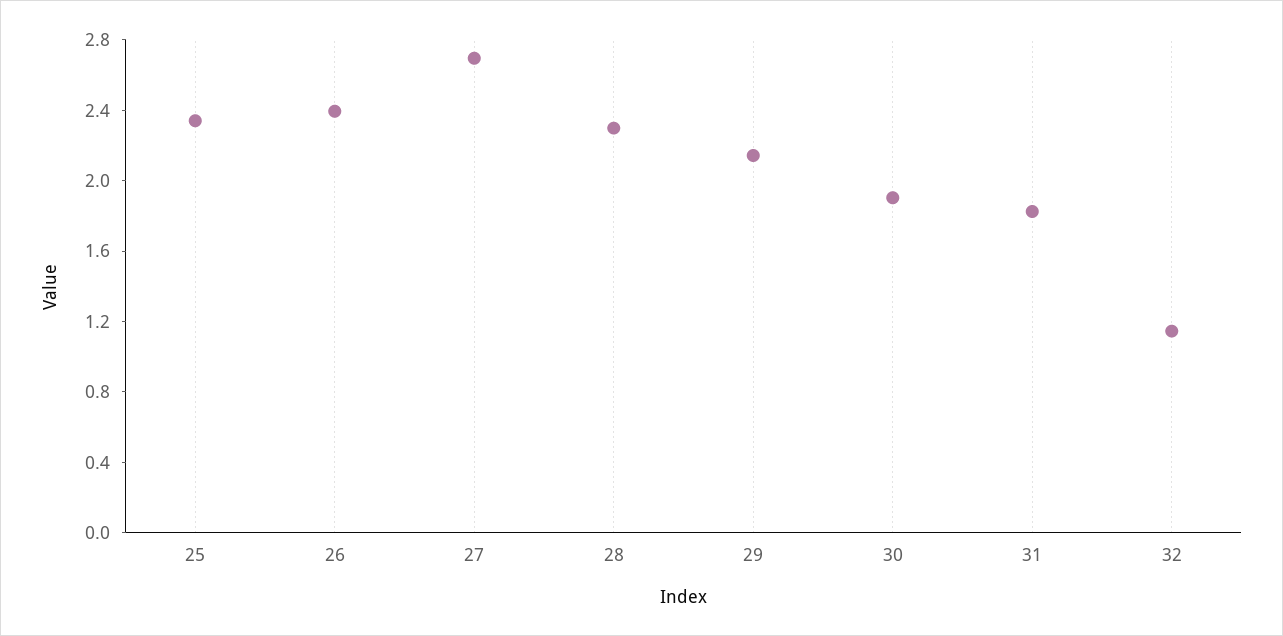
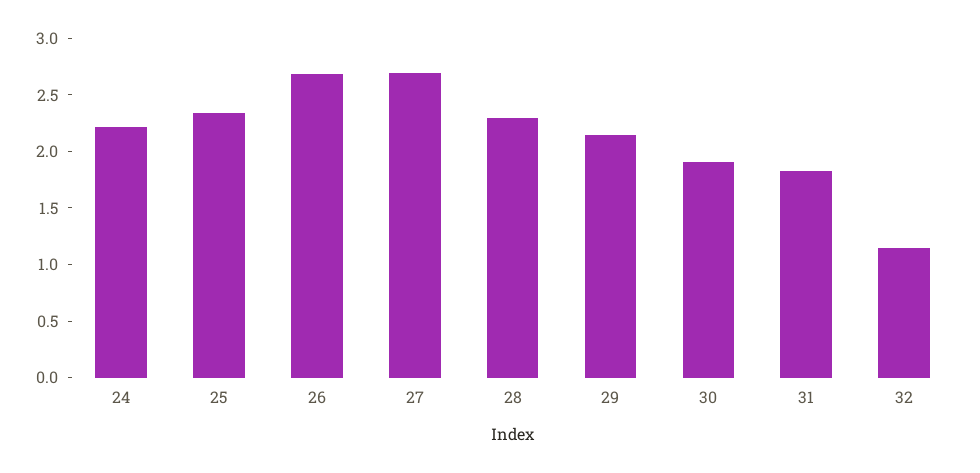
  {
    "25": 2.3,
-   "26": 2.4,
+   "26": 2.7,
    "27": 2.7,
    "28": 2.3,
    "29": 2.1,
    "30": 1.9,
    "31": 1.8,
-   "32": 1.1
+   "32": 1.1,
+   "24": 2.2
  }

